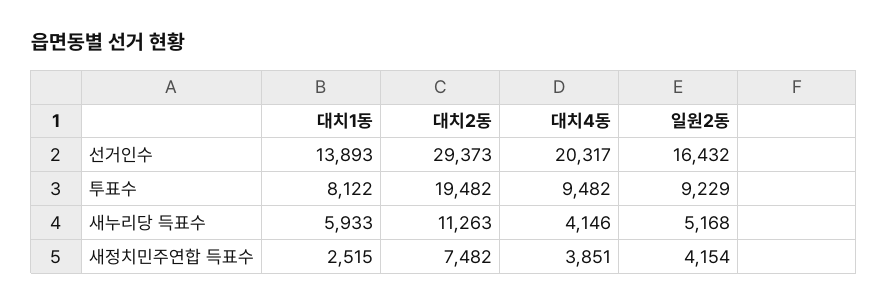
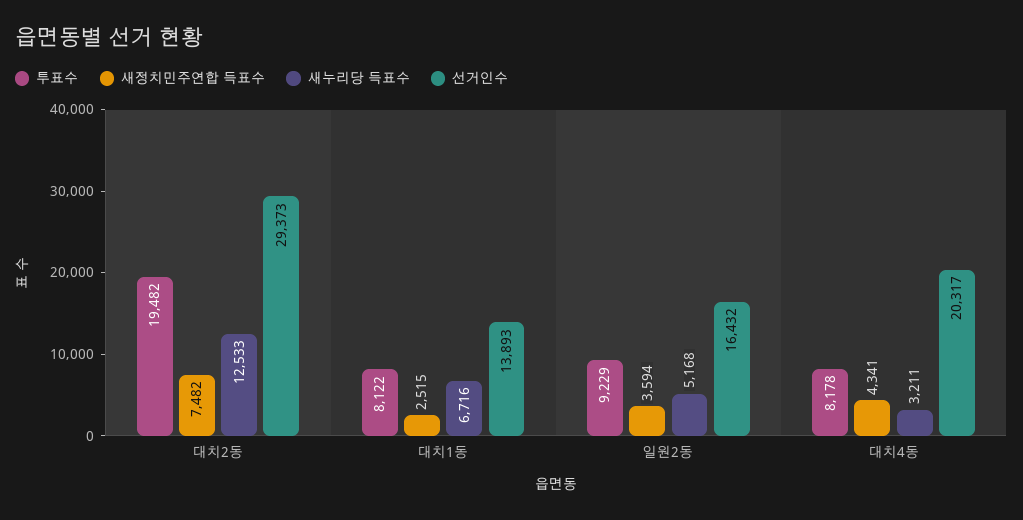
  {
    "선거인수": {
      "대치1동": 13893,
      "대치2동": 29373,
      "대치4동": 20317,
      "일원2동": 16432
    },
    "투표수": {
      "대치1동": 8122,
      "대치2동": 19482,
-     "대치4동": 9482,
+     "대치4동": 8178,
      "일원2동": 9229
    },
    "새누리당 득표수": {
-     "대치1동": 5933,
+     "대치1동": 6716,
-     "대치2동": 11263,
+     "대치2동": 12533,
-     "대치4동": 4146,
+     "대치4동": 3211,
      "일원2동": 5168
    },
    "새정치민주연합 득표수": {
      "대치1동": 2515,
      "대치2동": 7482,
-     "대치4동": 3851,
+     "대치4동": 4341,
-     "일원2동": 4154
+     "일원2동": 3594
    }
  }

